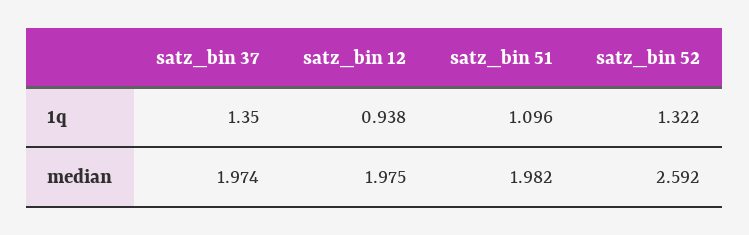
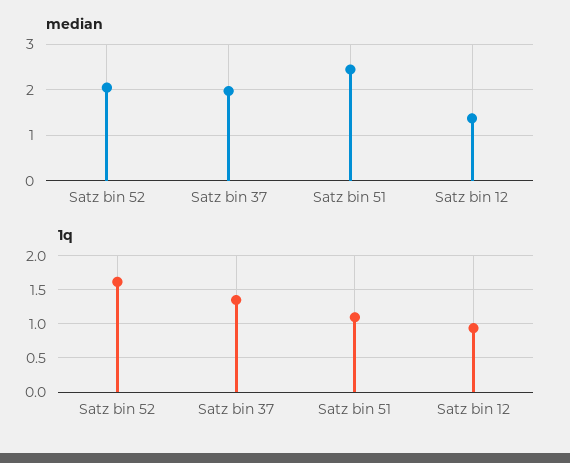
  {
    "1q": {
      "satz_bin 37": 1.35,
      "satz_bin 12": 0.938,
      "satz_bin 51": 1.096,
-     "satz_bin 52": 1.322
+     "satz_bin 52": 1.6
    },
    "median": {
      "satz_bin 37": 1.974,
-     "satz_bin 12": 1.975,
+     "satz_bin 12": 1.4,
-     "satz_bin 51": 1.982,
+     "satz_bin 51": 2.4,
-     "satz_bin 52": 2.592
+     "satz_bin 52": 2
    }
  }

